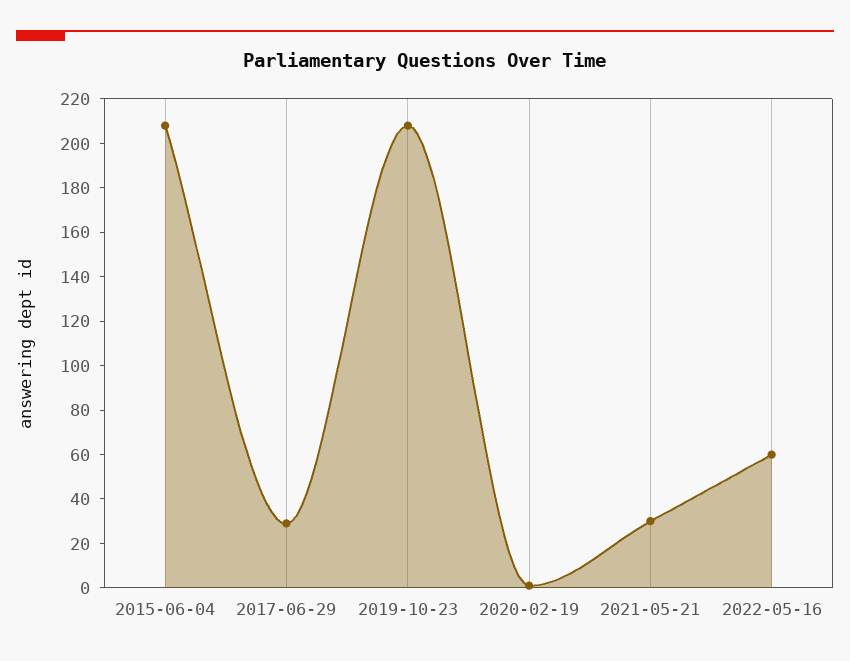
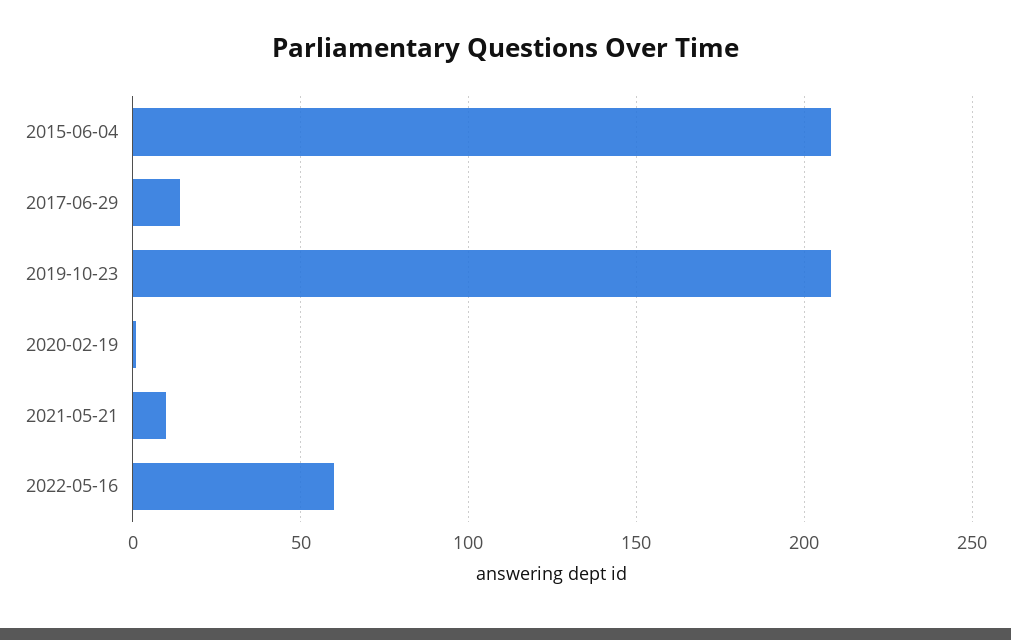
  {
    "2015-06-04": 210,
-   "2017-06-29": 30,
+   "2017-06-29": 15,
    "2019-10-23": 210,
    "2020-02-19": 0,
-   "2021-05-21": 30,
+   "2021-05-21": 10,
    "2022-05-16": 60
  }

